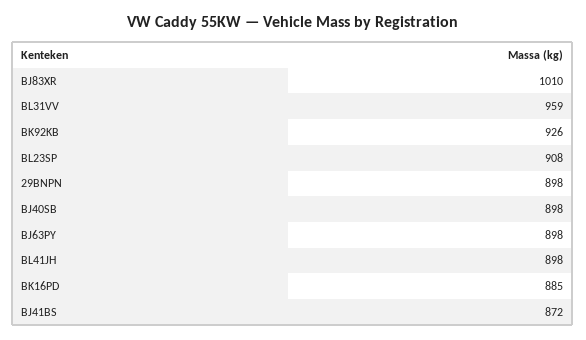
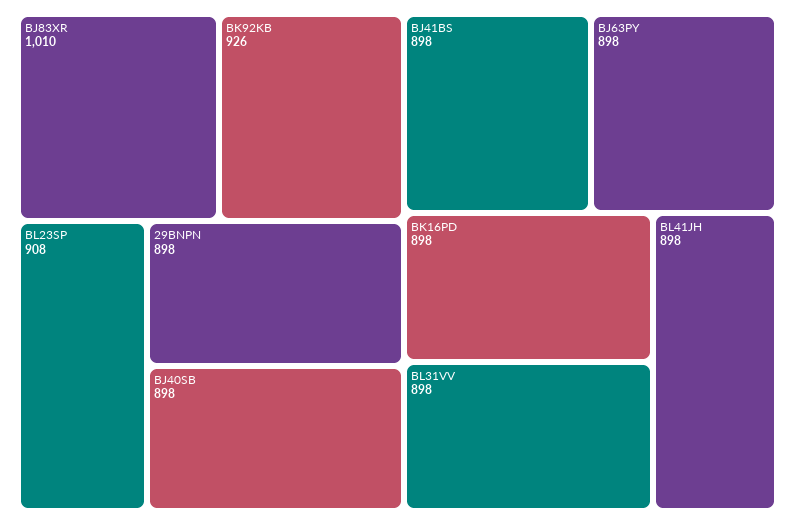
  {
    "BJ83XR": 1010,
-   "BL31VV": 959,
+   "BL31VV": 898,
    "BK92KB": 926,
    "BL23SP": 908,
    "29BNPN": 898,
    "BJ40SB": 898,
    "BJ63PY": 898,
    "BL41JH": 898,
-   "BK16PD": 885,
+   "BK16PD": 898,
-   "BJ41BS": 872
+   "BJ41BS": 898
  }

